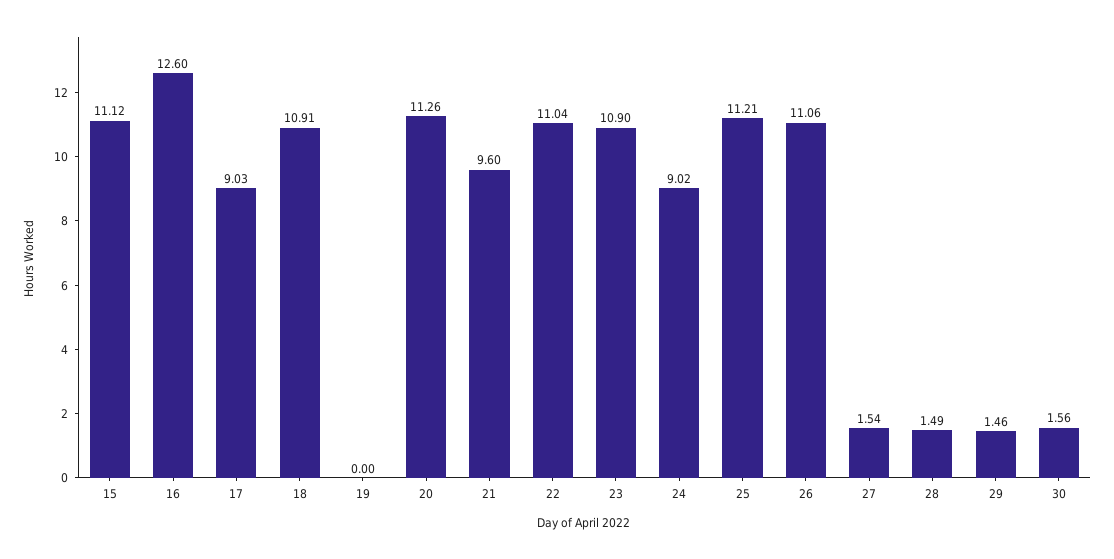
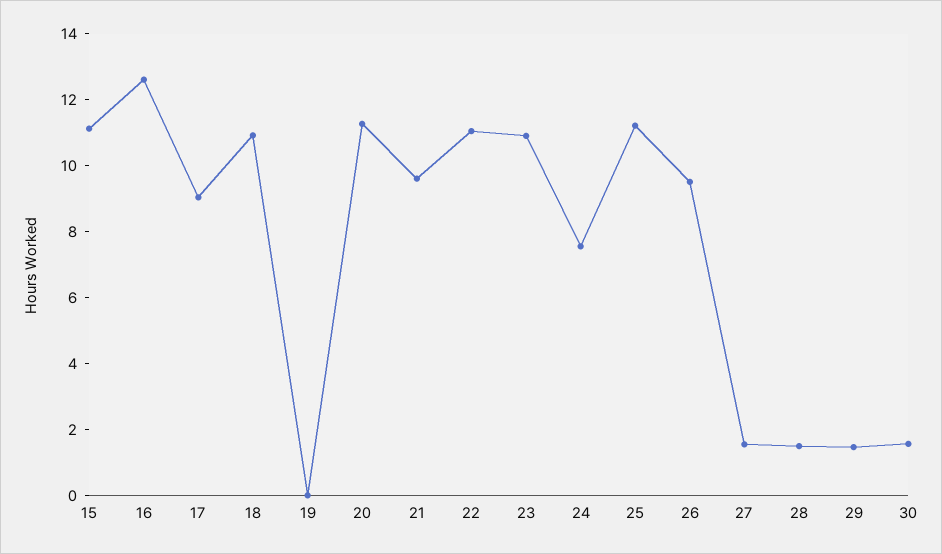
  {
    "15": 11.12,
    "16": 12.6,
    "17": 9.03,
    "18": 10.91,
    "19": 0,
    "20": 11.26,
    "21": 9.6,
    "22": 11.04,
    "23": 10.9,
-   "24": 9.02,
+   "24": 7.5,
    "25": 11.21,
-   "26": 11.06,
+   "26": 9.5,
    "27": 1.54,
    "28": 1.49,
    "29": 1.46,
    "30": 1.56
  }

